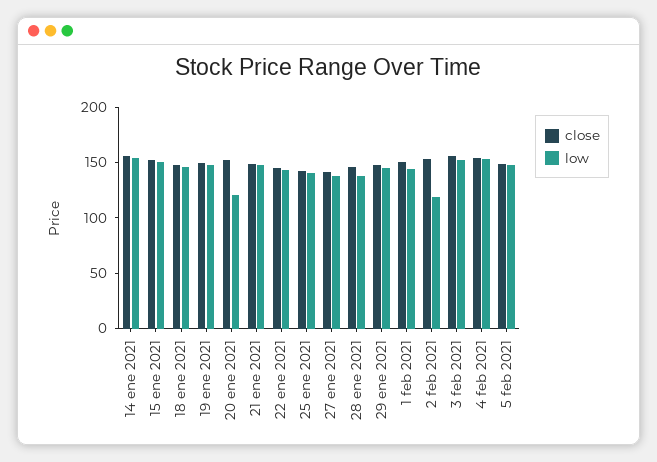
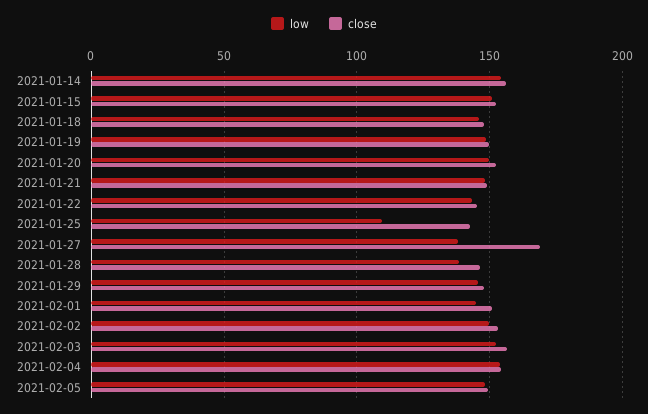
  {
    "close": {
      "14 ene 2021": 155,
      "15 ene 2021": 150,
      "18 ene 2021": 150,
      "19 ene 2021": 150,
      "20 ene 2021": 150,
      "21 ene 2021": 150,
      "22 ene 2021": 145,
      "25 ene 2021": 140,
-     "27 ene 2021": 140,
+     "27 ene 2021": 170,
      "28 ene 2021": 145,
      "29 ene 2021": 150,
      "1 feb 2021": 150,
      "2 feb 2021": 155,
      "3 feb 2021": 155,
      "4 feb 2021": 155,
      "5 feb 2021": 150
    },
    "low": {
      "14 ene 2021": 155,
      "15 ene 2021": 150,
      "18 ene 2021": 145,
      "19 ene 2021": 150,
-     "20 ene 2021": 120,
+     "20 ene 2021": 150,
      "21 ene 2021": 150,
      "22 ene 2021": 145,
-     "25 ene 2021": 140,
+     "25 ene 2021": 110,
      "27 ene 2021": 140,
      "28 ene 2021": 140,
      "29 ene 2021": 145,
      "1 feb 2021": 145,
-     "2 feb 2021": 120,
+     "2 feb 2021": 150,
      "3 feb 2021": 150,
      "4 feb 2021": 155,
      "5 feb 2021": 150
    }
  }

